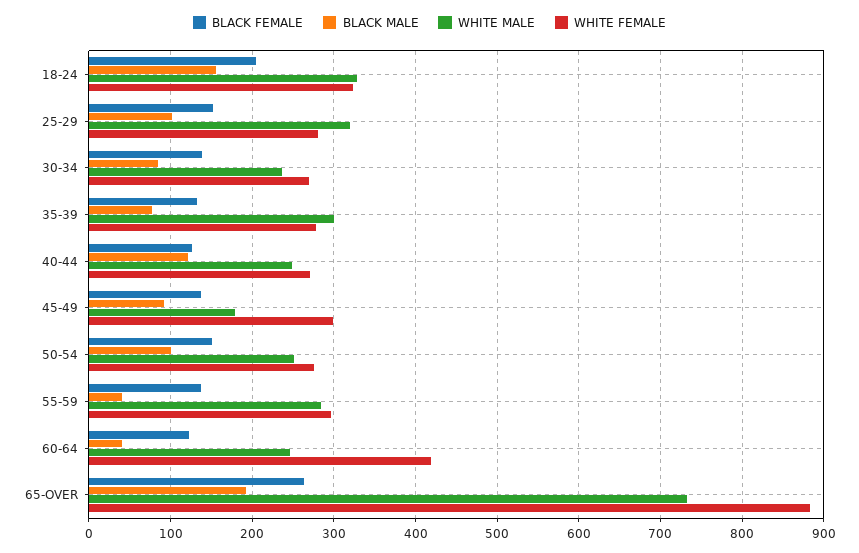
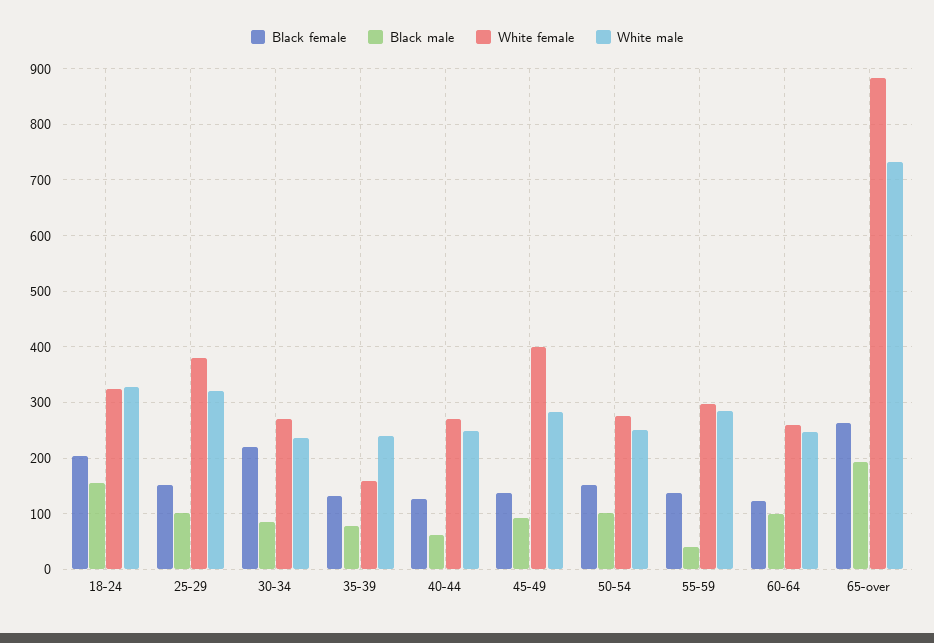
  {
    "BLACK FEMALE": {
      "18-24": 200,
      "25-29": 150,
-     "30-34": 140,
+     "30-34": 220,
      "35-39": 130,
      "40-44": 130,
      "45-49": 140,
      "50-54": 150,
      "55-59": 140,
      "60-64": 120,
      "65-OVER": 260
    },
    "BLACK MALE": {
      "18-24": 160,
      "25-29": 100,
      "30-34": 90,
      "35-39": 80,
-     "40-44": 120,
+     "40-44": 60,
      "45-49": 90,
      "50-54": 100,
      "55-59": 40,
-     "60-64": 40,
+     "60-64": 100,
      "65-OVER": 190
    },
    "WHITE MALE": {
      "18-24": 330,
      "25-29": 320,
      "30-34": 240,
-     "35-39": 300,
+     "35-39": 240,
      "40-44": 250,
-     "45-49": 180,
+     "45-49": 280,
      "50-54": 250,
      "55-59": 280,
      "60-64": 250,
      "65-OVER": 730
    },
    "WHITE FEMALE": {
      "18-24": 320,
-     "25-29": 280,
+     "25-29": 380,
      "30-34": 270,
-     "35-39": 280,
+     "35-39": 160,
      "40-44": 270,
-     "45-49": 300,
+     "45-49": 400,
      "50-54": 280,
      "55-59": 300,
-     "60-64": 420,
+     "60-64": 260,
      "65-OVER": 880
    }
  }

